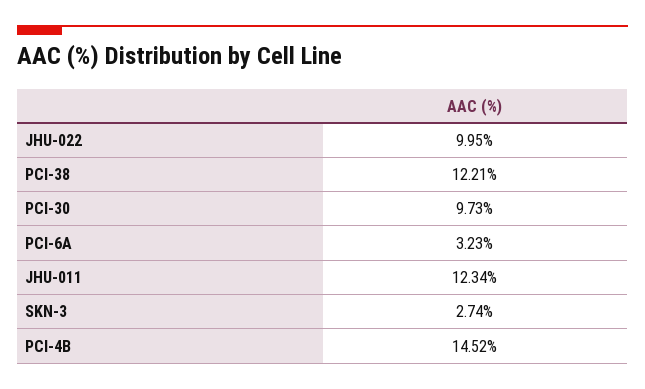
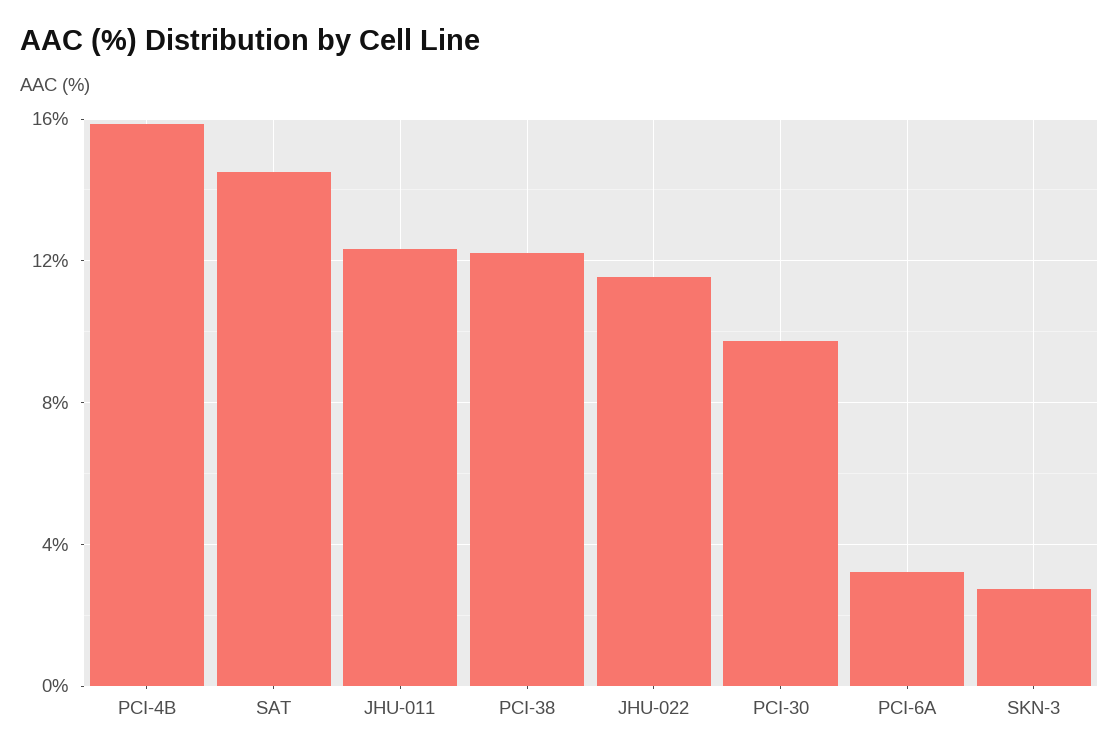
  {
-   "JHU-022": 9.95,
+   "JHU-022": 11.5,
    "PCI-38": 12.21,
    "PCI-30": 9.73,
    "PCI-6A": 3.23,
    "JHU-011": 12.34,
    "SKN-3": 2.74,
-   "PCI-4B": 14.52
+   "PCI-4B": 16,
+   "SAT": 14.5
  }

